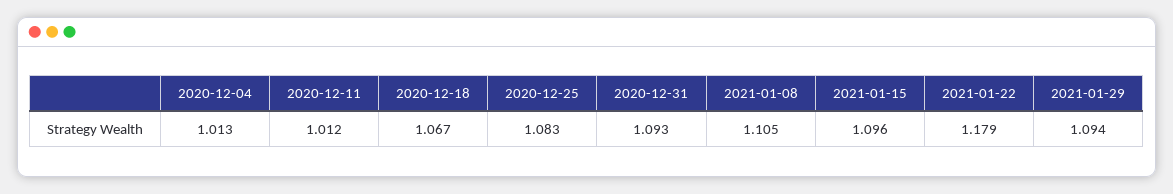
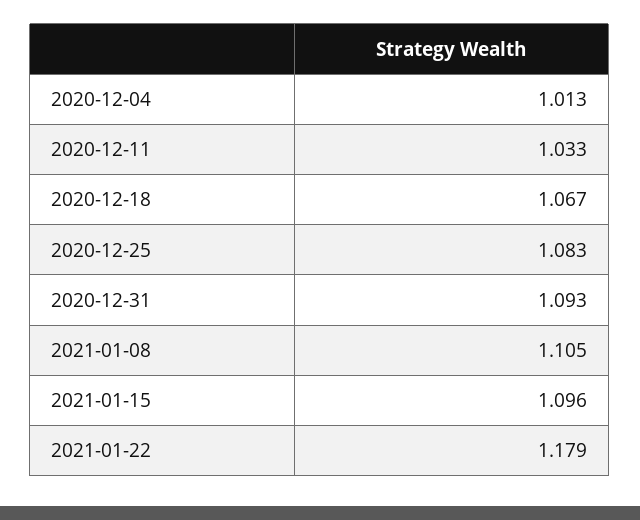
  {
    "2020-12-04": 1.013,
-   "2020-12-11": 1.012,
+   "2020-12-11": 1.033,
    "2020-12-18": 1.067,
    "2020-12-25": 1.083,
    "2020-12-31": 1.093,
    "2021-01-08": 1.105,
    "2021-01-15": 1.096,
-   "2021-01-22": 1.179,
+   "2021-01-22": 1.179
-   "2021-01-29": 1.094
  }

